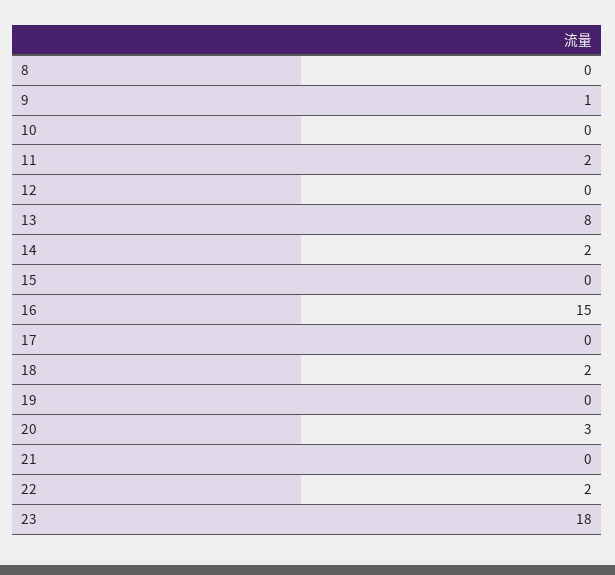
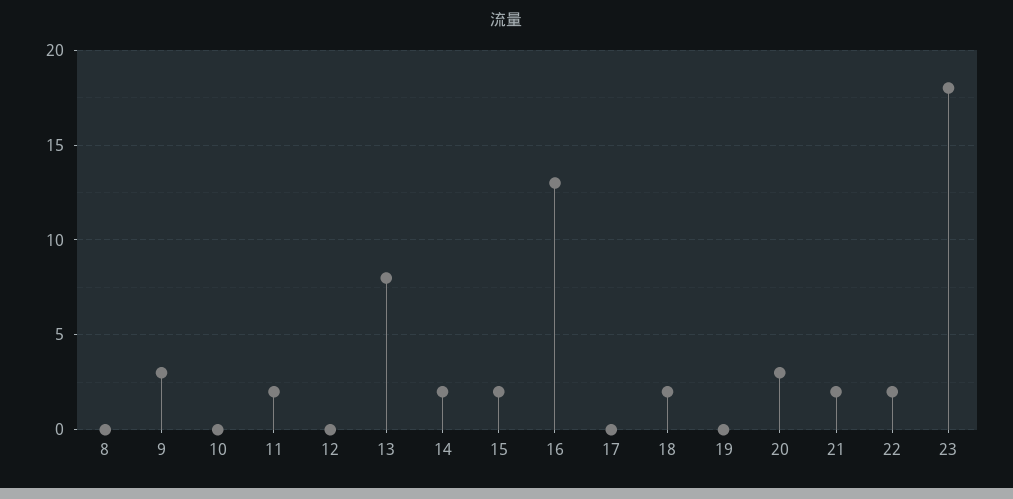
  {
    "8": 0,
-   "9": 1,
+   "9": 3,
    "10": 0,
    "11": 2,
    "12": 0,
    "13": 8,
    "14": 2,
-   "15": 0,
+   "15": 2,
-   "16": 15,
+   "16": 13,
    "17": 0,
    "18": 2,
    "19": 0,
    "20": 3,
-   "21": 0,
+   "21": 2,
    "22": 2,
    "23": 18
  }

